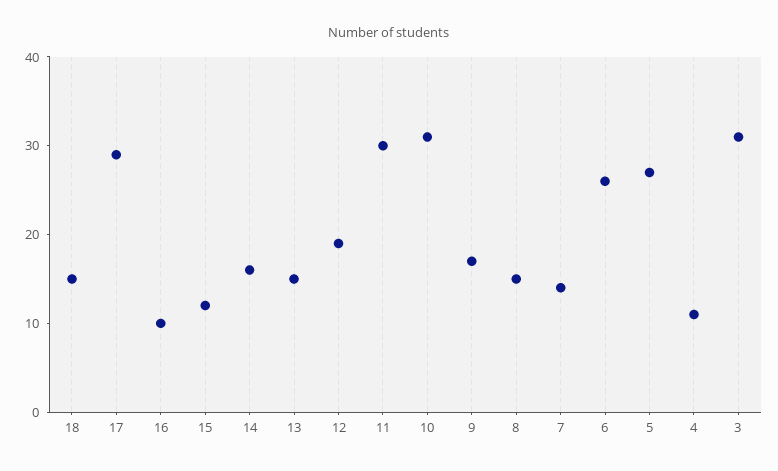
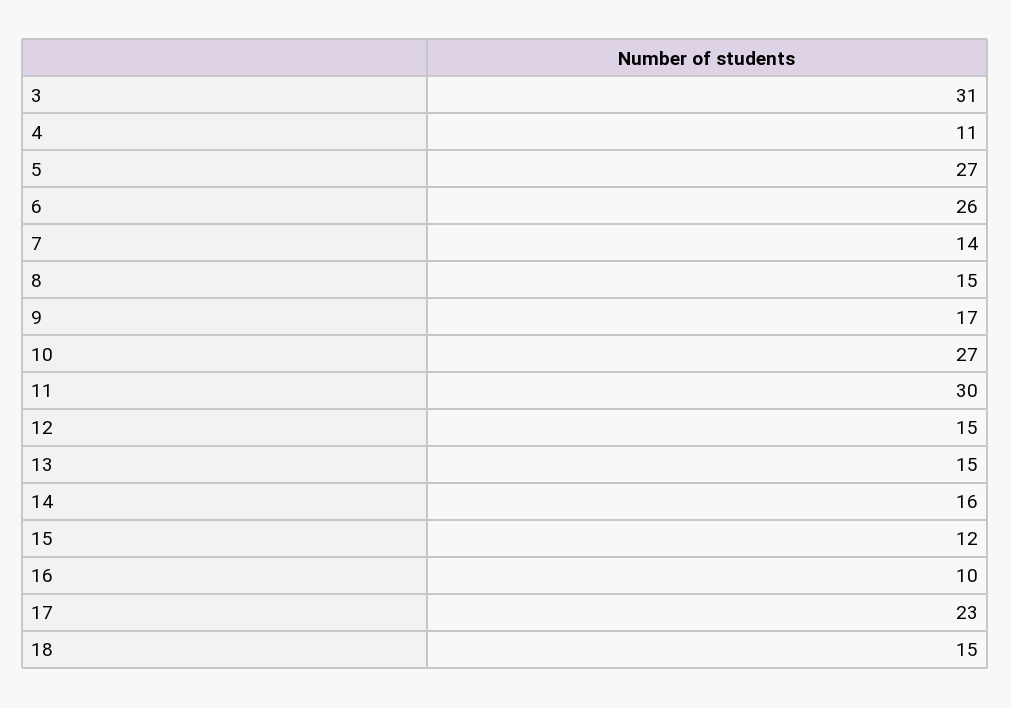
  {
    "18": 15,
-   "17": 29,
+   "17": 23,
    "16": 10,
    "15": 12,
    "14": 16,
    "13": 15,
-   "12": 19,
+   "12": 15,
    "11": 30,
-   "10": 31,
+   "10": 27,
    "9": 17,
    "8": 15,
    "7": 14,
    "6": 26,
    "5": 27,
    "4": 11,
    "3": 31
  }

